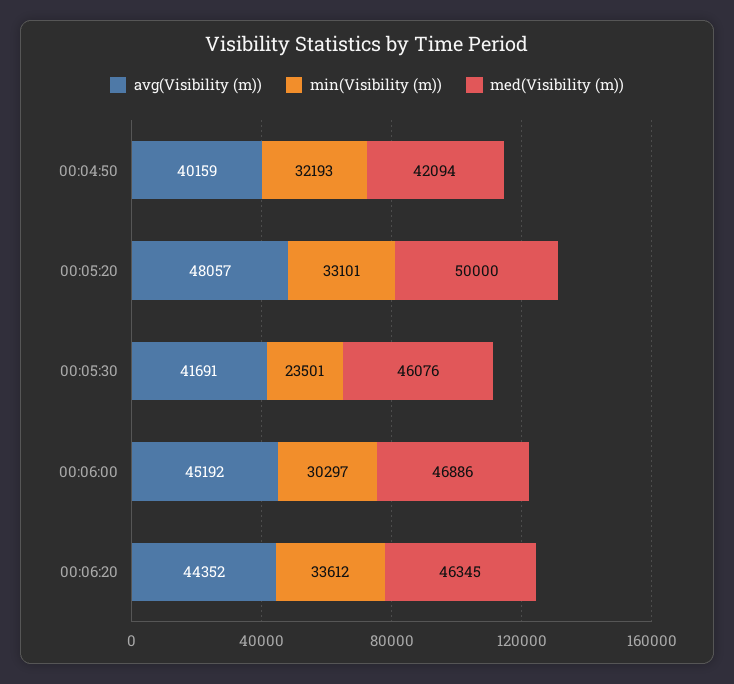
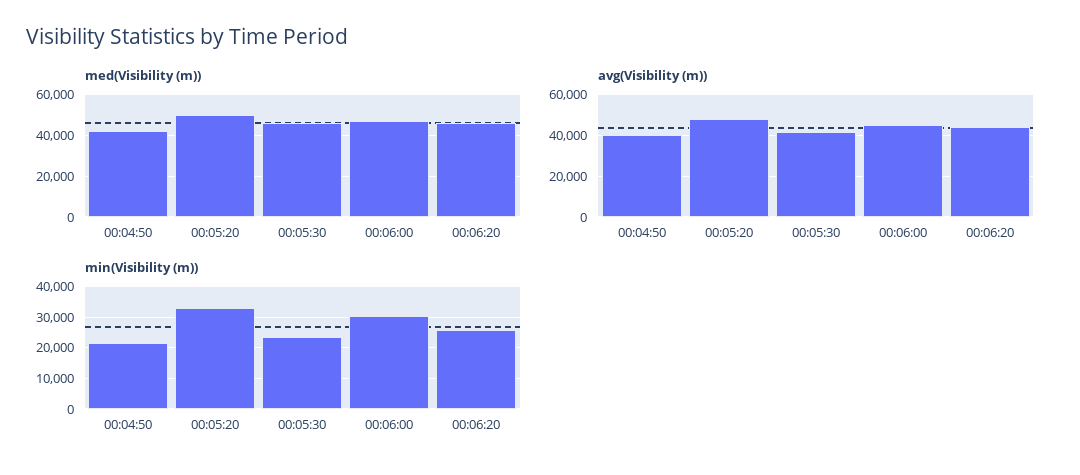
  {
    "avg(Visibility (m))": {
      "00:04:50": 40159,
      "00:05:20": 48057,
      "00:05:30": 41691,
      "00:06:00": 45192,
      "00:06:20": 44352
    },
    "min(Visibility (m))": {
-     "00:04:50": 32193,
+     "00:04:50": 22000,
      "00:05:20": 33101,
      "00:05:30": 23501,
      "00:06:00": 30297,
-     "00:06:20": 33612
+     "00:06:20": 26000
    },
    "med(Visibility (m))": {
      "00:04:50": 42094,
      "00:05:20": 50000,
      "00:05:30": 46076,
      "00:06:00": 46886,
      "00:06:20": 46345
    }
  }

